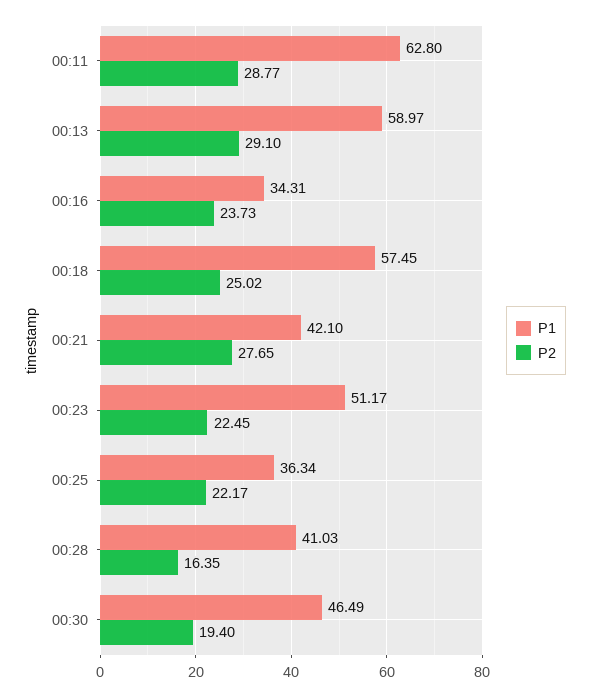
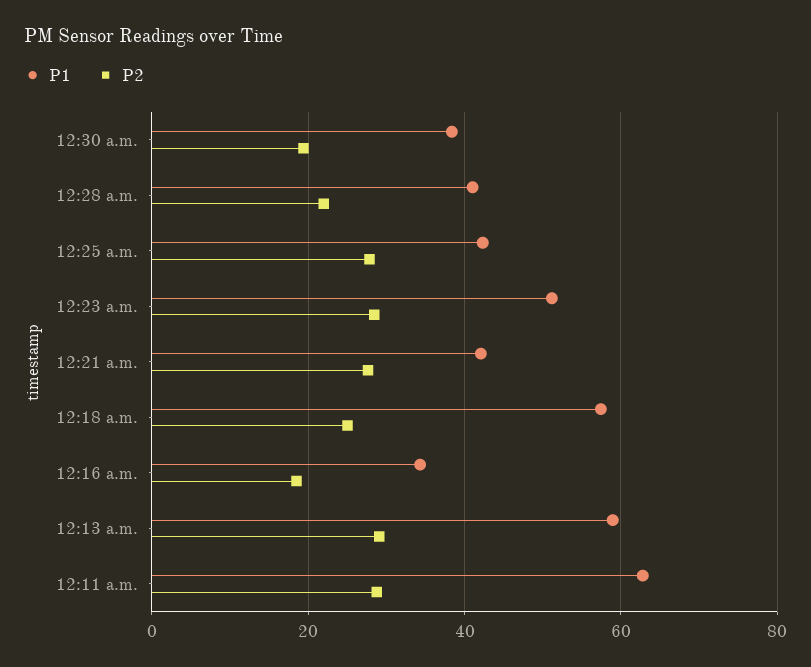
  {
    "P1": {
      "00:11": 62.8,
      "00:13": 58.97,
      "00:16": 34.31,
      "00:18": 57.45,
      "00:21": 42.1,
      "00:23": 51.17,
-     "00:25": 36.34,
+     "00:25": 42,
      "00:28": 41.03,
-     "00:30": 46.49
+     "00:30": 38
    },
    "P2": {
      "00:11": 28.77,
      "00:13": 29.1,
-     "00:16": 23.73,
+     "00:16": 18,
      "00:18": 25.02,
      "00:21": 27.65,
-     "00:23": 22.45,
+     "00:23": 28,
-     "00:25": 22.17,
+     "00:25": 28,
-     "00:28": 16.35,
+     "00:28": 22,
      "00:30": 19.4
    }
  }

